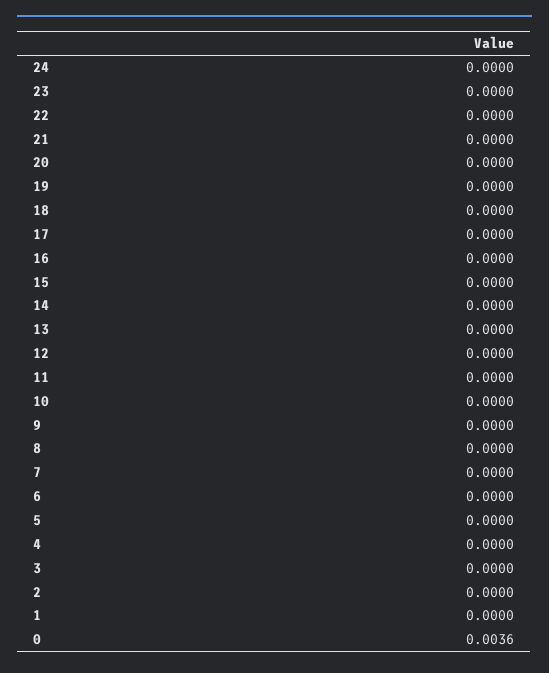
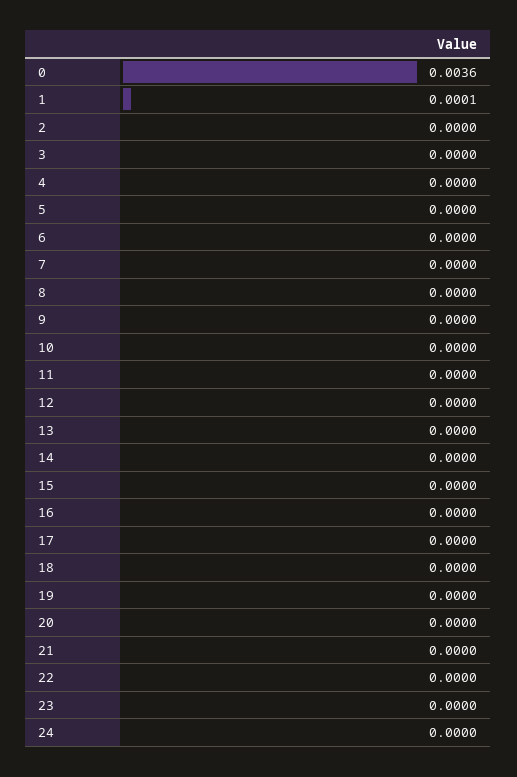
  {
    "24": 0,
    "23": 0,
    "22": 0,
    "21": 0,
    "20": 0,
    "19": 0,
    "18": 0,
    "17": 0,
    "16": 0,
    "15": 0,
    "14": 0,
    "13": 0,
    "12": 0,
    "11": 0,
    "10": 0,
    "9": 0,
    "8": 0,
    "7": 0,
    "6": 0,
    "5": 0,
    "4": 0,
    "3": 0,
    "2": 0,
-   "1": 0,
+   "1": 0.0001,
    "0": 0.0036
  }

